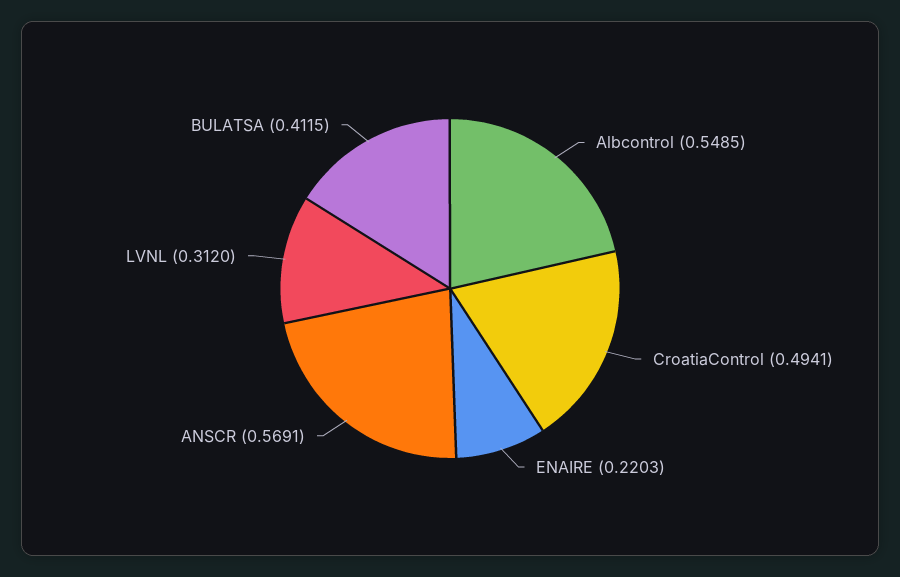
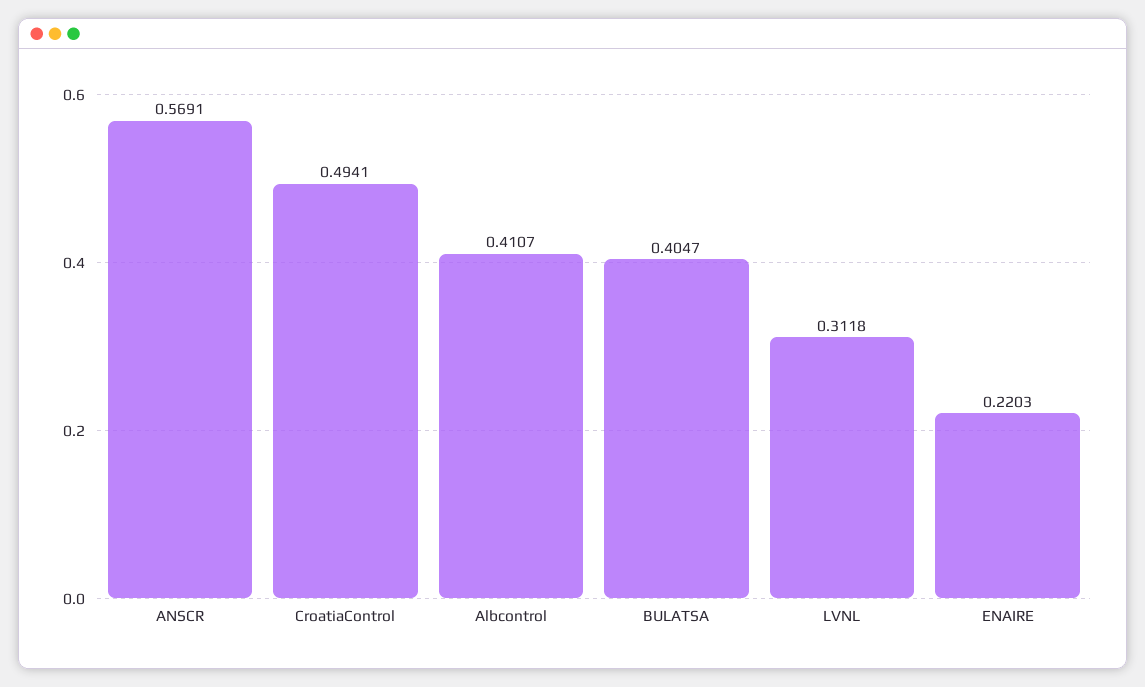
  {
-   "Albcontrol": 0.5485,
+   "Albcontrol": 0.4107,
    "CroatiaControl": 0.4941,
    "ENAIRE": 0.2203,
    "ANSCR": 0.5691,
-   "LVNL": 0.312,
+   "LVNL": 0.3118,
-   "BULATSA": 0.4115
+   "BULATSA": 0.4047
  }

